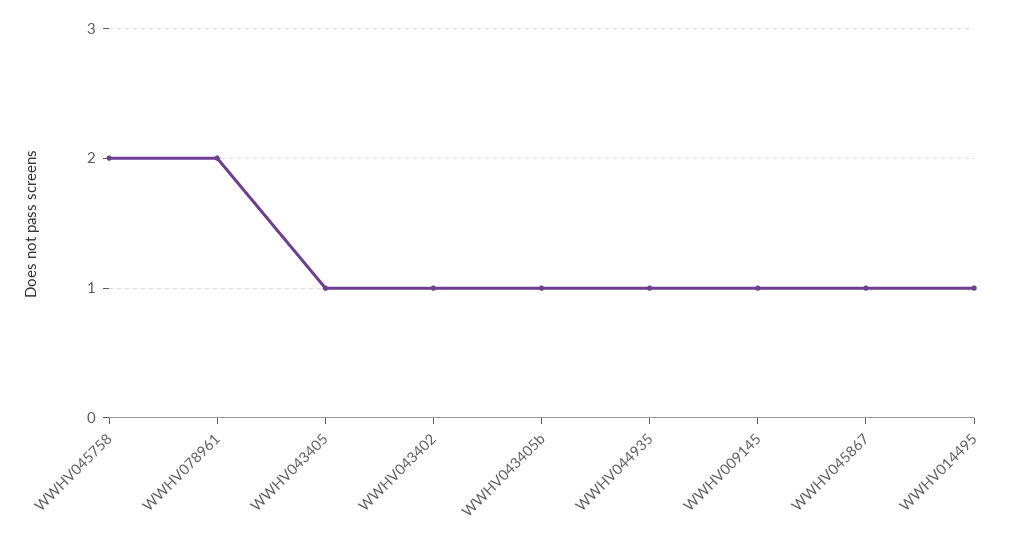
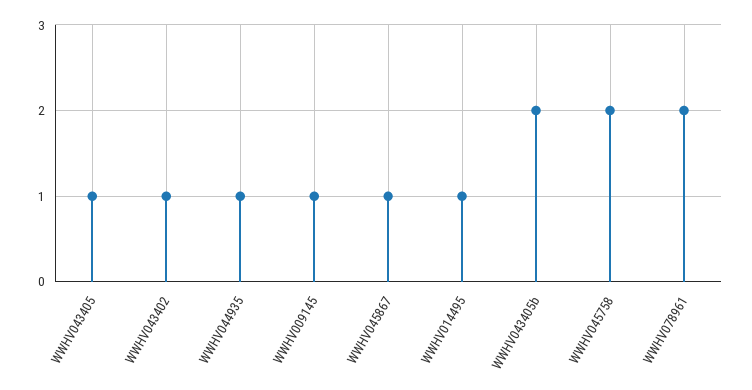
  {
    "WWHV045758": 2,
    "WWHV078961": 2,
    "WWHV043405": 1,
    "WWHV043402": 1,
-   "WWHV043405b": 1,
+   "WWHV043405b": 2,
    "WWHV044935": 1,
    "WWHV009145": 1,
    "WWHV045867": 1,
    "WWHV014495": 1
  }

